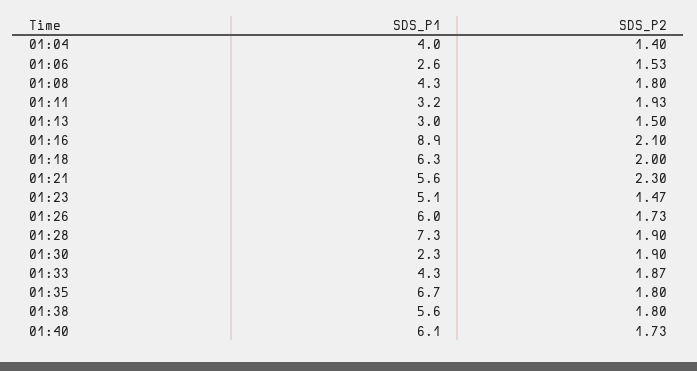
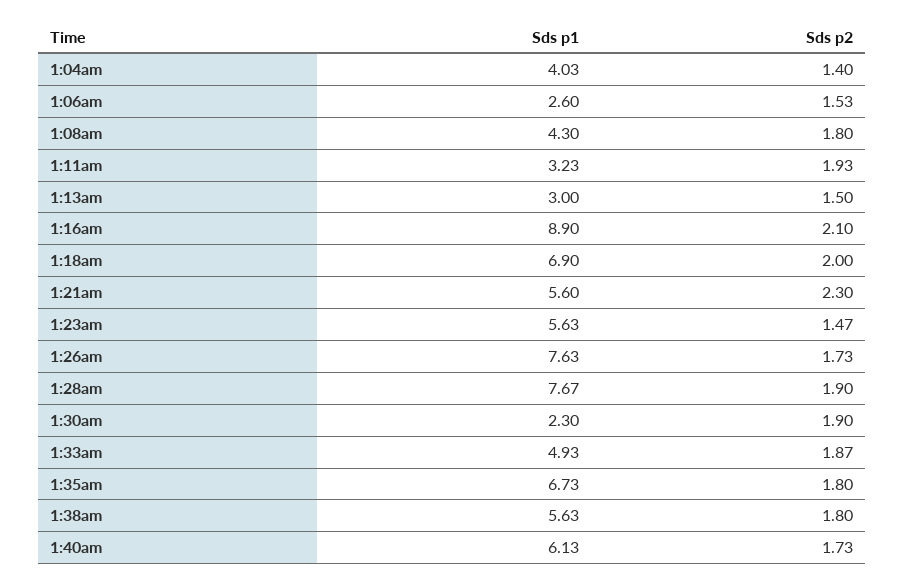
  {
    "SDS_P1": {
      "01:04": 4.03,
      "01:06": 2.6,
      "01:08": 4.3,
      "01:11": 3.23,
      "01:13": 3,
      "01:16": 8.9,
-     "01:18": 6.3,
+     "01:18": 6.9,
      "01:21": 5.6,
-     "01:23": 5.1,
+     "01:23": 5.63,
-     "01:26": 6,
+     "01:26": 7.63,
-     "01:28": 7.3,
+     "01:28": 7.67,
      "01:30": 2.3,
-     "01:33": 4.3,
+     "01:33": 4.93,
      "01:35": 6.73,
      "01:38": 5.63,
      "01:40": 6.13
    },
    "SDS_P2": {
      "01:04": 1.4,
      "01:06": 1.53,
      "01:08": 1.8,
      "01:11": 1.93,
      "01:13": 1.5,
      "01:16": 2.1,
      "01:18": 2,
      "01:21": 2.3,
      "01:23": 1.47,
      "01:26": 1.73,
      "01:28": 1.9,
      "01:30": 1.9,
      "01:33": 1.87,
      "01:35": 1.8,
      "01:38": 1.8,
      "01:40": 1.73
    }
  }

